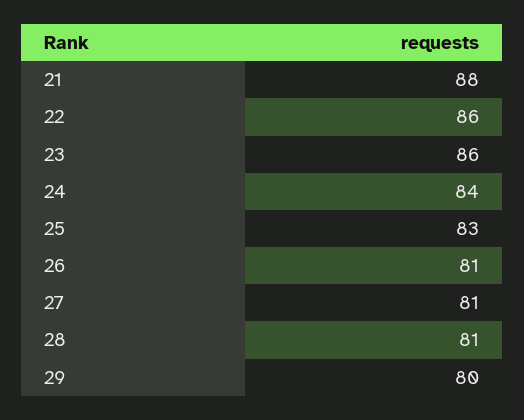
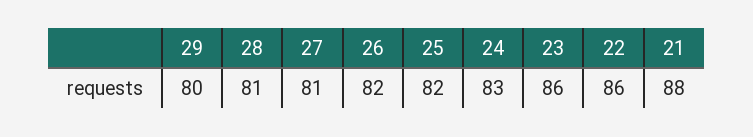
  {
    "21": 88,
    "22": 86,
    "23": 86,
-   "24": 84,
+   "24": 83,
-   "25": 83,
+   "25": 82,
-   "26": 81,
+   "26": 82,
    "27": 81,
    "28": 81,
    "29": 80
  }

